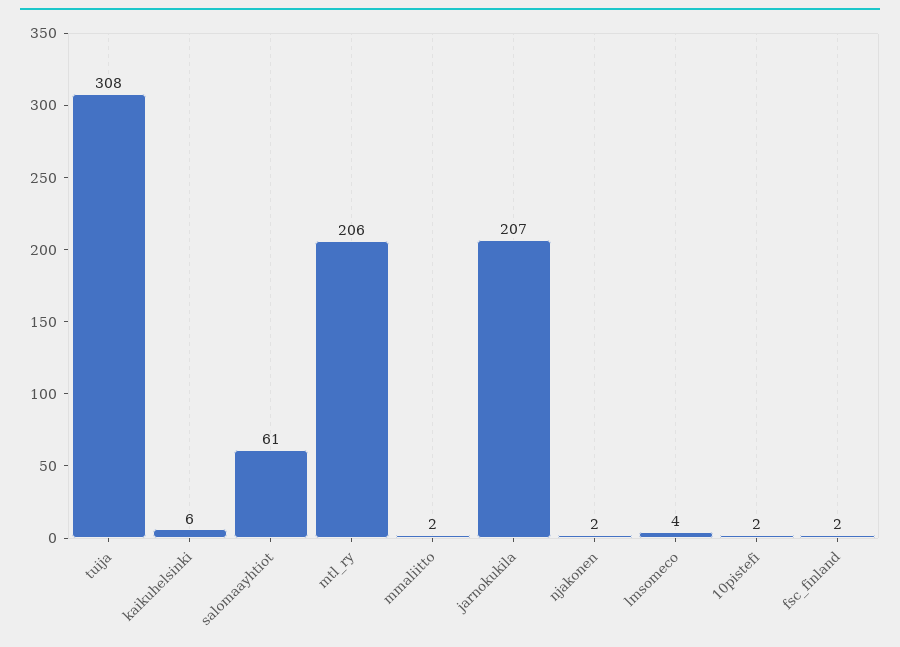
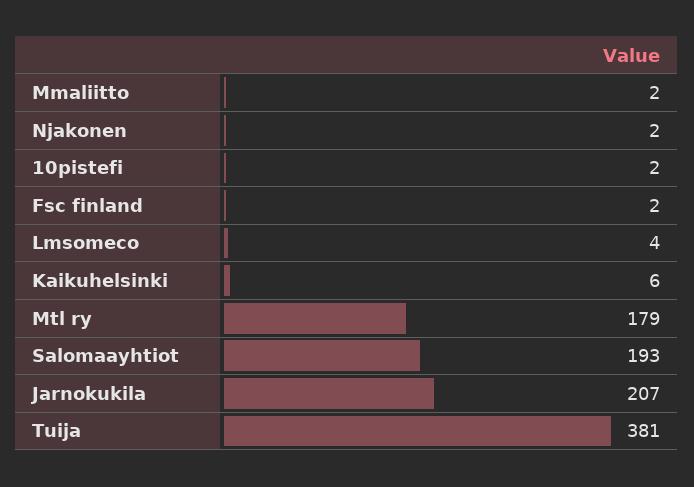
  {
-   "tuija": 308,
+   "tuija": 381,
    "kaikuhelsinki": 6,
-   "salomaayhtiot": 61,
+   "salomaayhtiot": 193,
-   "mtl_ry": 206,
+   "mtl_ry": 179,
    "mmaliitto": 2,
    "jarnokukila": 207,
    "njakonen": 2,
    "lmsomeco": 4,
    "10pistefi": 2,
    "fsc_finland": 2
  }

